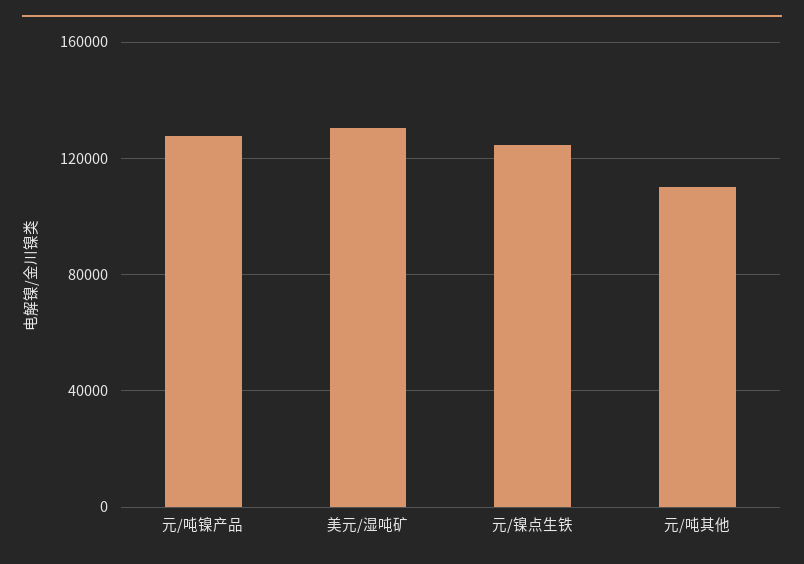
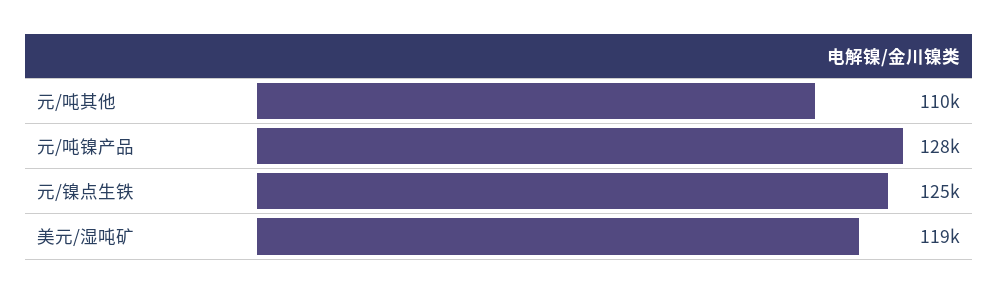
  {
    "元/吨镍产品": 128000,
-   "美元/湿吨矿": 130000,
+   "美元/湿吨矿": 119000,
    "元/镍点生铁": 125000,
    "元/吨其他": 110000
  }

